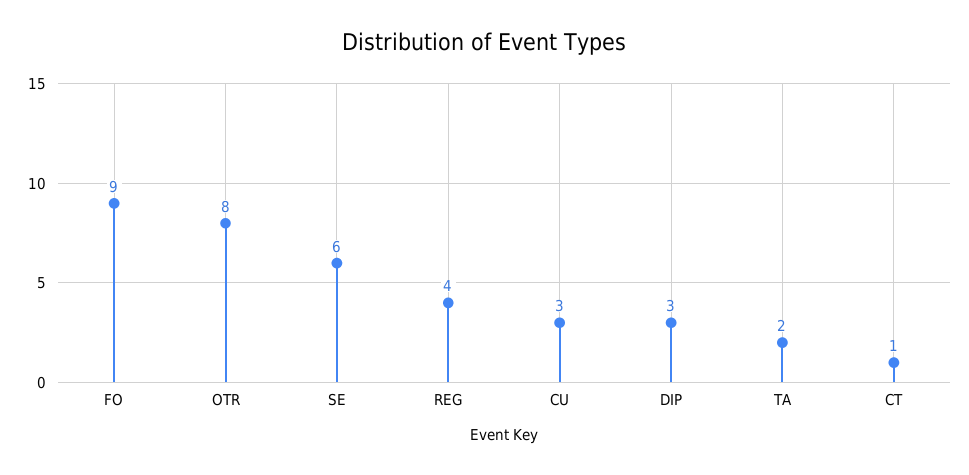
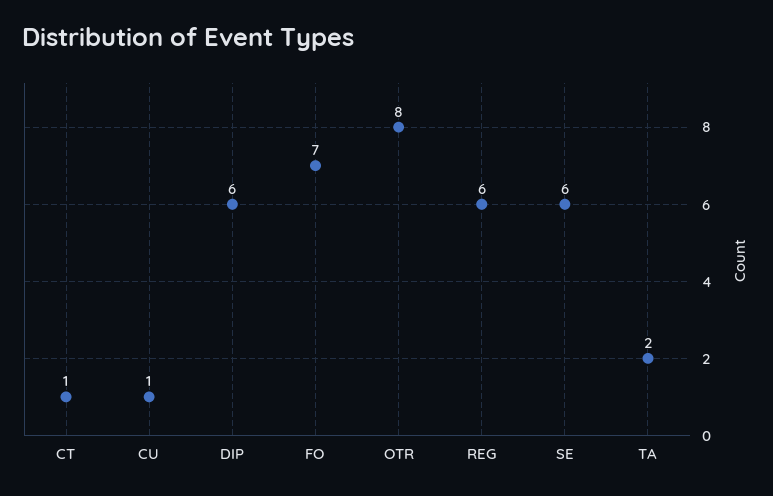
  {
-   "FO": 9,
+   "FO": 7,
    "OTR": 8,
    "SE": 6,
-   "REG": 4,
+   "REG": 6,
-   "CU": 3,
+   "CU": 1,
-   "DIP": 3,
+   "DIP": 6,
    "TA": 2,
    "CT": 1
  }

